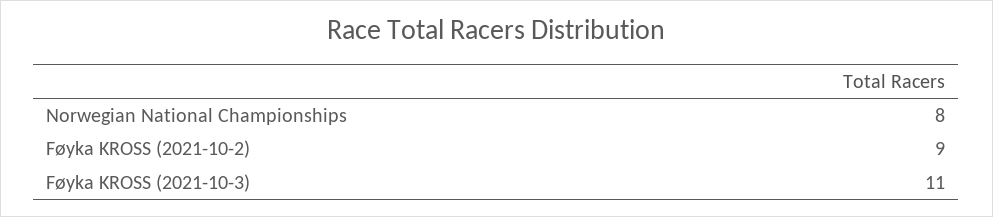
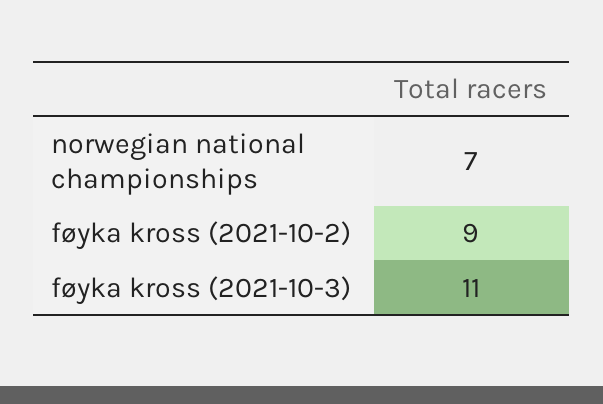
  {
-   "Norwegian National Championships": 8,
+   "Norwegian National Championships": 7,
    "Føyka KROSS (2021-10-2)": 9,
    "Føyka KROSS (2021-10-3)": 11
  }

